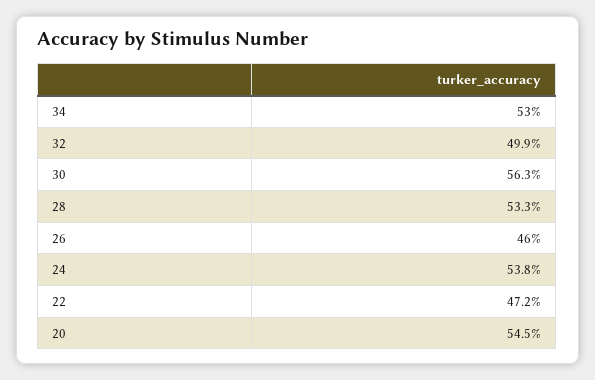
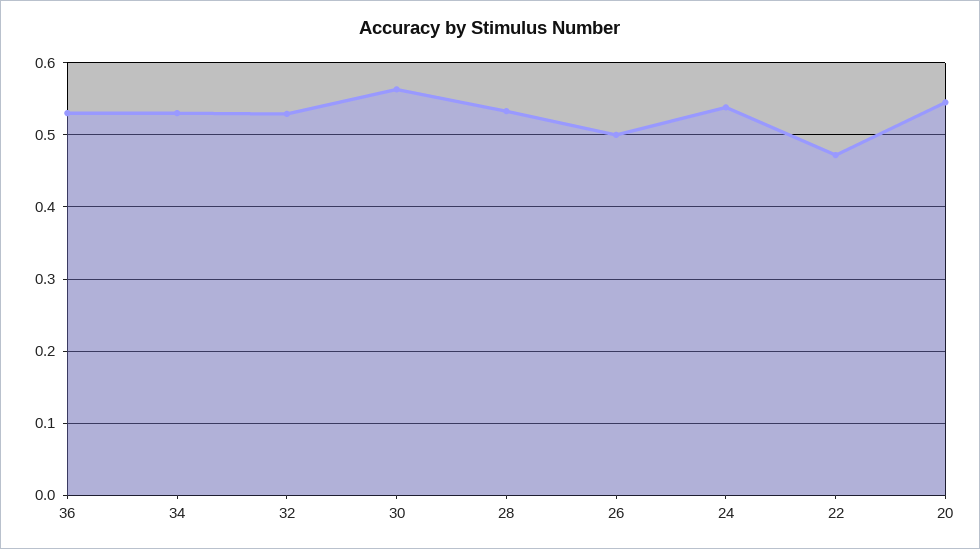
  {
    "34": 0.53,
-   "32": 0.499,
+   "32": 0.53,
    "30": 0.563,
    "28": 0.533,
-   "26": 0.46,
+   "26": 0.5,
    "24": 0.538,
    "22": 0.472,
-   "20": 0.545
+   "20": 0.545,
+   "36": 0.53
  }

